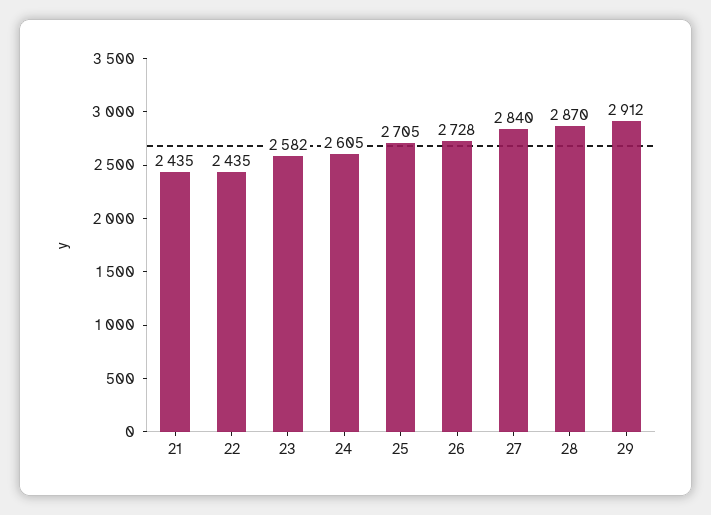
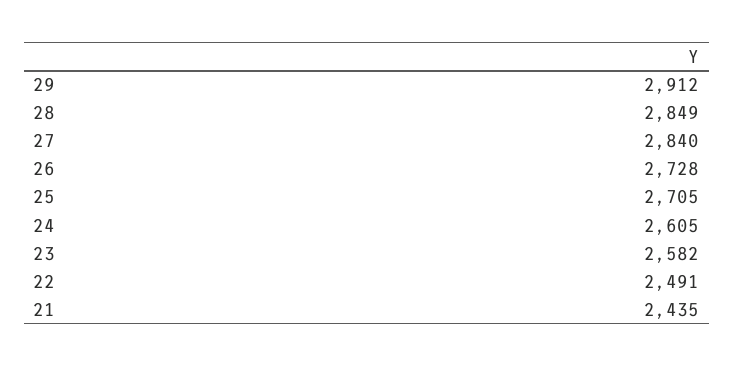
  {
    "21": 2435,
-   "22": 2435,
+   "22": 2491,
    "23": 2582,
    "24": 2605,
    "25": 2705,
    "26": 2728,
    "27": 2840,
-   "28": 2870,
+   "28": 2849,
    "29": 2912
  }

